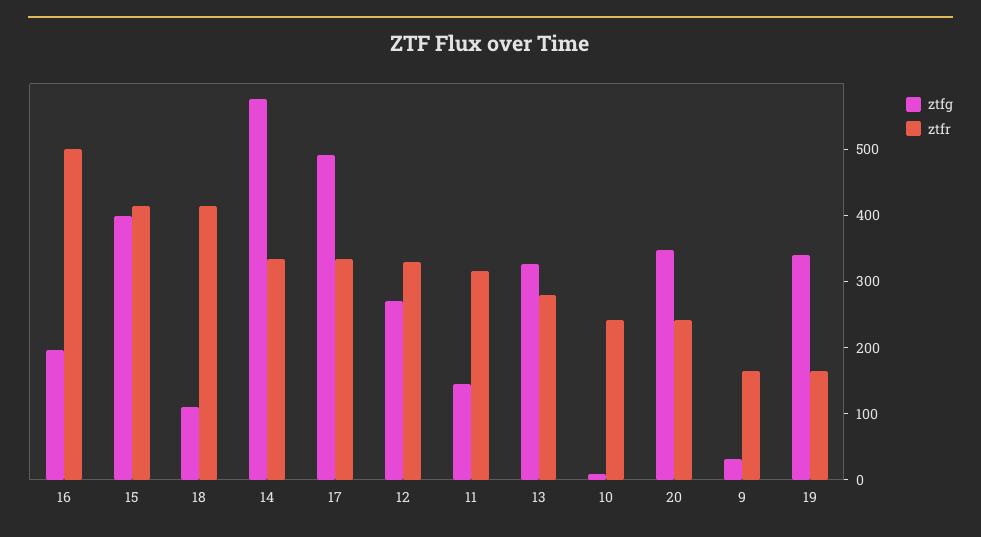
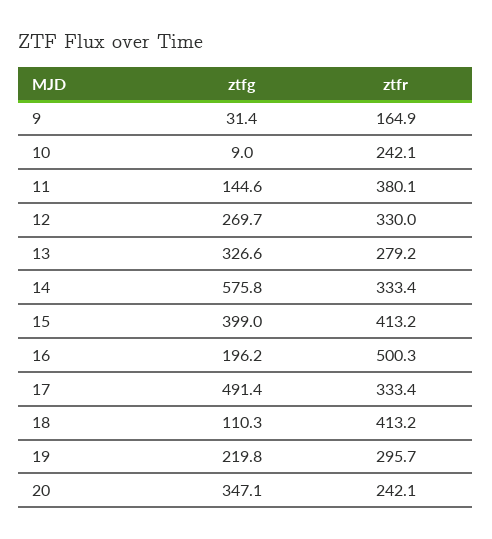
  {
    "ztfg": {
      "16": 196.2,
      "15": 399,
      "18": 110.3,
      "14": 575.8,
      "17": 491.4,
      "12": 269.7,
      "11": 144.6,
      "13": 326.6,
      "10": 9,
      "20": 347.1,
      "9": 31.4,
-     "19": 340
+     "19": 219.8
    },
    "ztfr": {
      "16": 500.3,
      "15": 413.2,
      "18": 413.2,
      "14": 333.4,
      "17": 333.4,
      "12": 330,
-     "11": 320,
+     "11": 380.1,
      "13": 279.2,
      "10": 242.1,
      "20": 242.1,
      "9": 164.9,
-     "19": 160
+     "19": 295.7
    }
  }

